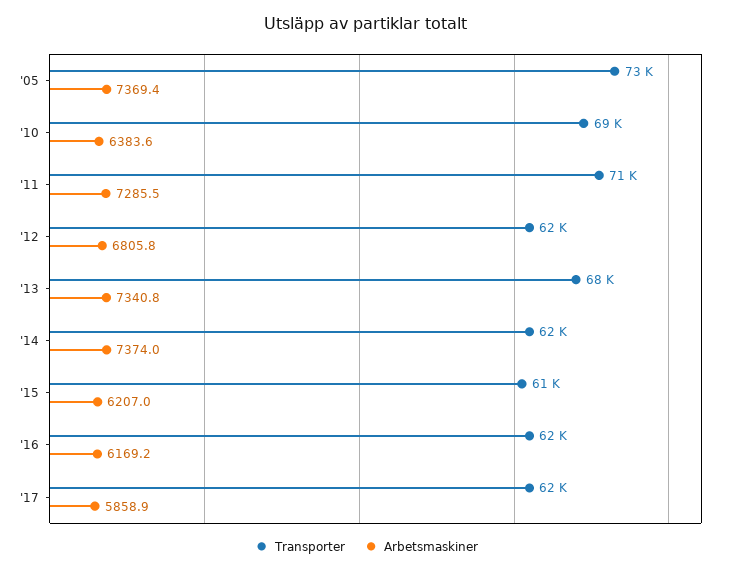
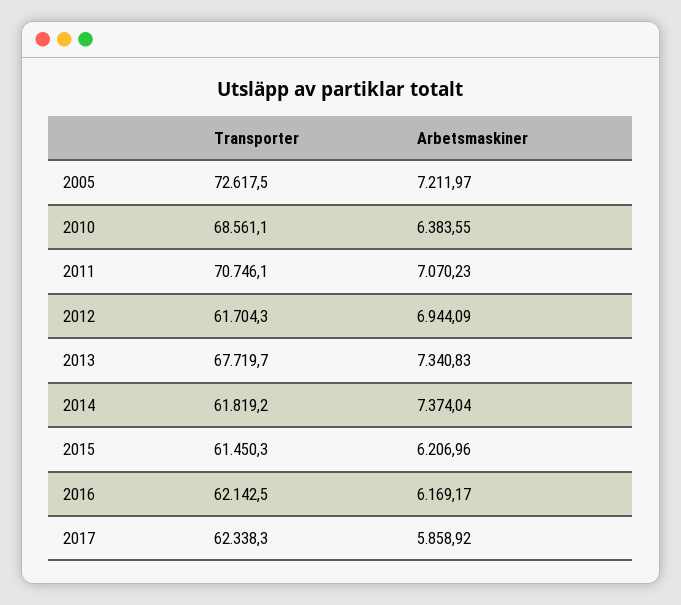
  {
    "Transporter": {
      "'05": 72617.5,
      "'10": 68561.1,
      "'11": 70746.1,
      "'12": 61704.3,
      "'13": 67719.7,
      "'14": 61819.2,
      "'15": 61450.3,
      "'16": 62142.5,
      "'17": 62338.3
    },
    "Arbetsmaskiner": {
-     "'05": 7369.4,
+     "'05": 7211.97,
      "'10": 6383.55,
-     "'11": 7285.5,
+     "'11": 7070.23,
-     "'12": 6805.8,
+     "'12": 6944.09,
      "'13": 7340.83,
      "'14": 7374.04,
      "'15": 6206.96,
      "'16": 6169.17,
      "'17": 5858.92
    }
  }

